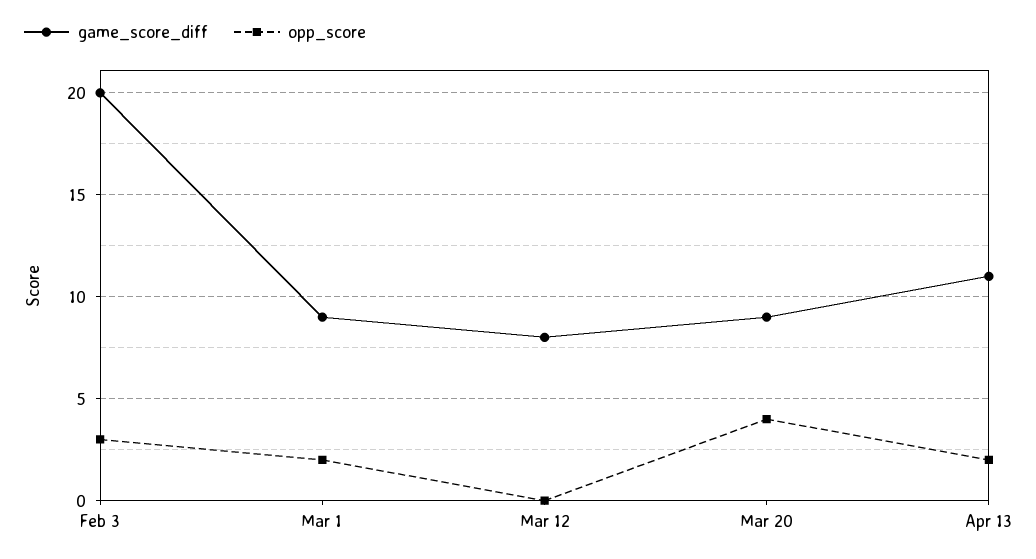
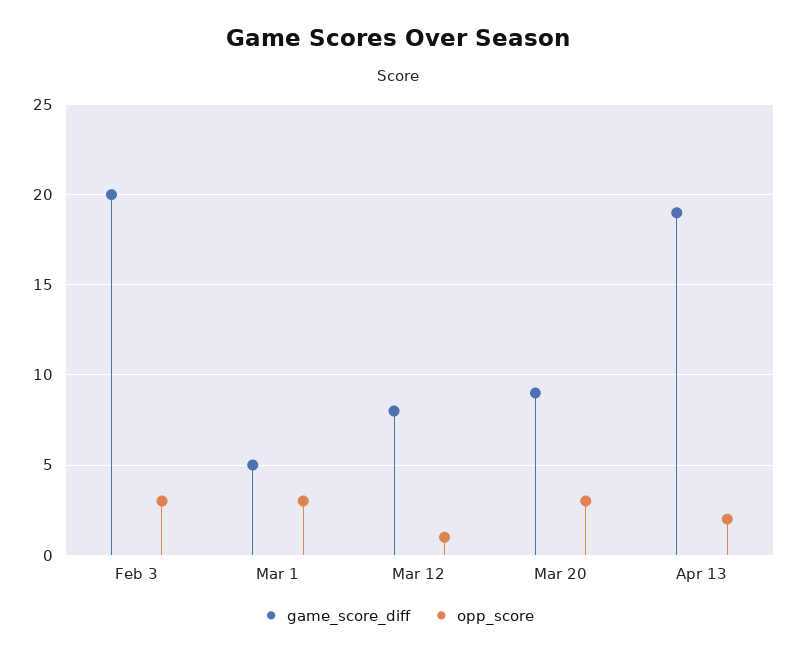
  {
    "game_score_diff": {
      "Feb 3": 20,
-     "Mar 1": 9,
+     "Mar 1": 5,
      "Mar 12": 8,
      "Mar 20": 9,
-     "Apr 13": 11
+     "Apr 13": 19
    },
    "opp_score": {
      "Feb 3": 3,
-     "Mar 1": 2,
+     "Mar 1": 3,
-     "Mar 12": 0,
+     "Mar 12": 1,
-     "Mar 20": 4,
+     "Mar 20": 3,
      "Apr 13": 2
    }
  }

